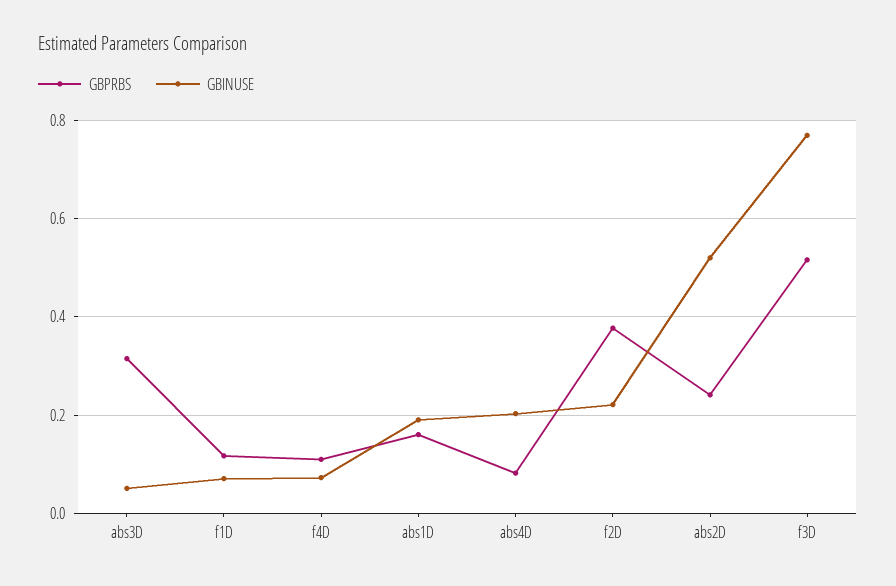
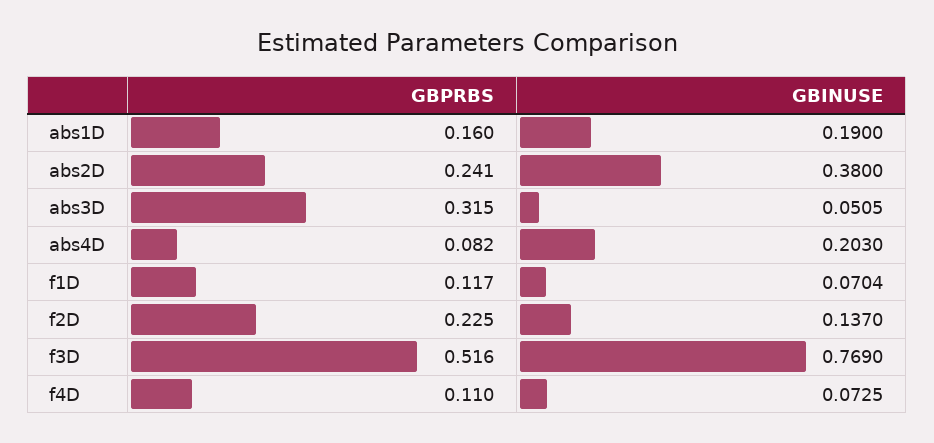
  {
    "GBPRBS": {
      "abs3D": 0.315,
      "f1D": 0.117,
      "f4D": 0.11,
      "abs1D": 0.16,
      "abs4D": 0.082,
-     "f2D": 0.38,
+     "f2D": 0.225,
      "abs2D": 0.241,
      "f3D": 0.516
    },
    "GBINUSE": {
      "abs3D": 0.0505,
      "f1D": 0.0704,
      "f4D": 0.0725,
      "abs1D": 0.19,
      "abs4D": 0.203,
-     "f2D": 0.22,
+     "f2D": 0.137,
-     "abs2D": 0.52,
+     "abs2D": 0.38,
      "f3D": 0.769
    }
  }

